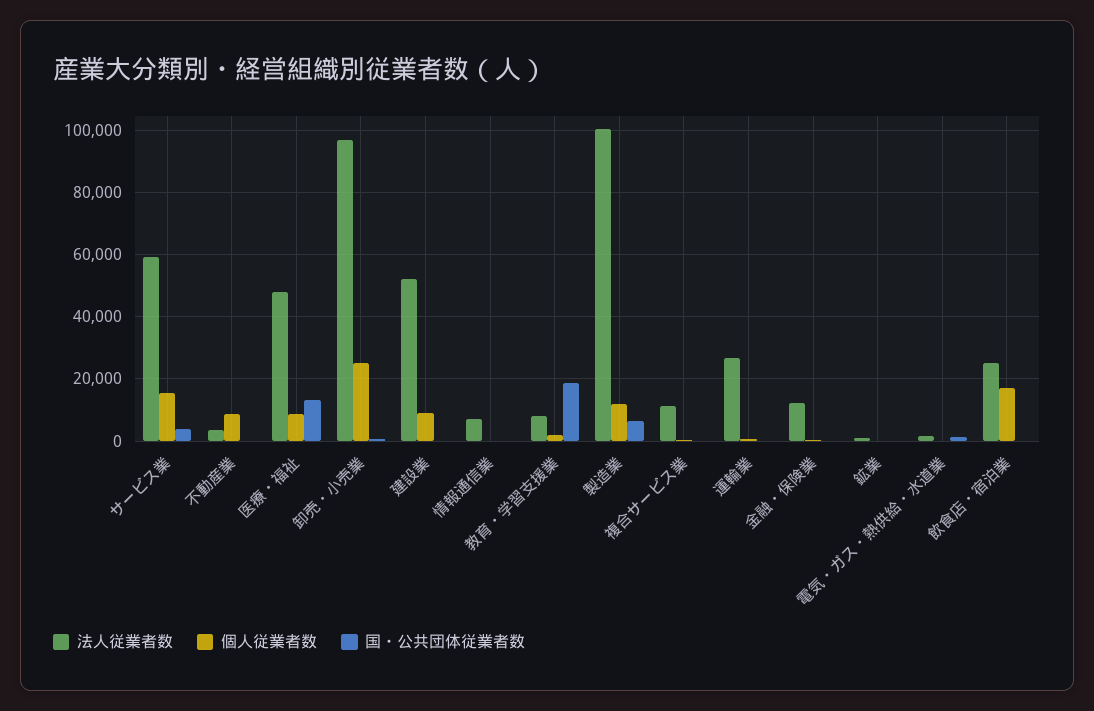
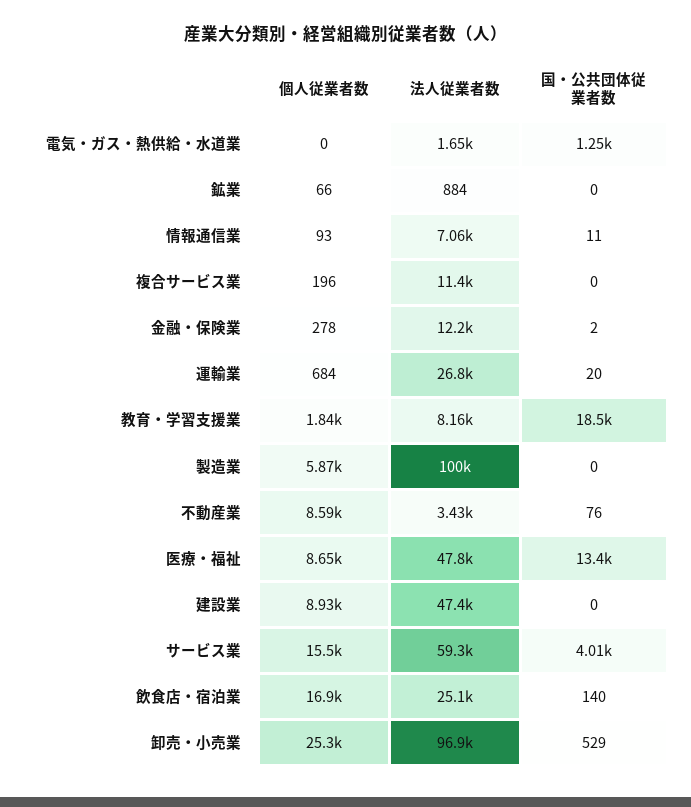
  {
    "法人従業者数": {
      "サービス業": 59300,
      "不動産業": 3430,
      "医療・福祉": 47800,
      "卸売・小売業": 96900,
-     "建設業": 52000,
+     "建設業": 47400,
      "情報通信業": 7060,
      "教育・学習支援業": 8160,
      "製造業": 100000,
      "複合サービス業": 11400,
      "運輸業": 26800,
      "金融・保険業": 12200,
      "鉱業": 884,
      "電気・ガス・熱供給・水道業": 1650,
      "飲食店・宿泊業": 25100
    },
    "個人従業者数": {
      "サービス業": 15500,
      "不動産業": 8590,
      "医療・福祉": 8650,
      "卸売・小売業": 25300,
      "建設業": 8930,
      "情報通信業": 93,
      "教育・学習支援業": 1840,
-     "製造業": 12000,
+     "製造業": 5870,
      "複合サービス業": 196,
      "運輸業": 684,
      "金融・保険業": 278,
      "鉱業": 66,
      "電気・ガス・熱供給・水道業": 0,
      "飲食店・宿泊業": 16900
    },
    "国・公共団体従業者数": {
      "サービス業": 4010,
      "不動産業": 76,
      "医療・福祉": 13400,
      "卸売・小売業": 529,
      "建設業": 0,
      "情報通信業": 11,
      "教育・学習支援業": 18500,
-     "製造業": 6000,
+     "製造業": 0,
      "複合サービス業": 0,
      "運輸業": 20,
      "金融・保険業": 2,
      "鉱業": 0,
      "電気・ガス・熱供給・水道業": 1250,
      "飲食店・宿泊業": 140
    }
  }

